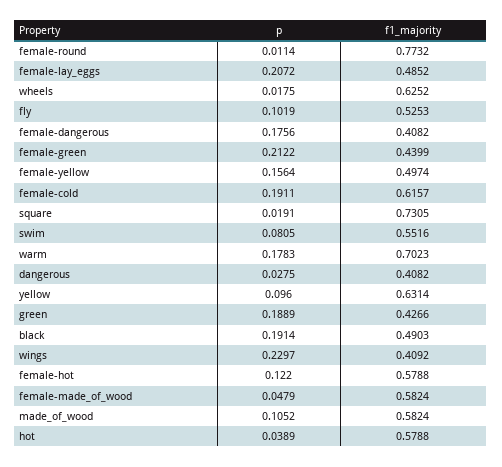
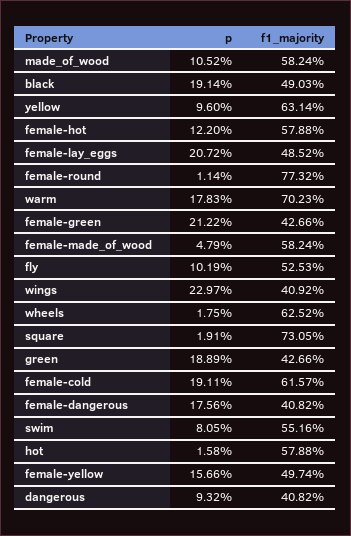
  {
    "p": {
      "female-round": 0.0114,
      "female-lay_eggs": 0.2072,
      "wheels": 0.0175,
      "fly": 0.1019,
      "female-dangerous": 0.1756,
      "female-green": 0.2122,
-     "female-yellow": 0.1564,
+     "female-yellow": 0.1566,
      "female-cold": 0.1911,
      "square": 0.0191,
      "swim": 0.0805,
      "warm": 0.1783,
-     "dangerous": 0.0275,
+     "dangerous": 0.0932,
      "yellow": 0.096,
      "green": 0.1889,
      "black": 0.1914,
      "wings": 0.2297,
      "female-hot": 0.122,
      "female-made_of_wood": 0.0479,
      "made_of_wood": 0.1052,
-     "hot": 0.0389
+     "hot": 0.0158
    },
    "f1_majority": {
      "female-round": 0.7732,
      "female-lay_eggs": 0.4852,
      "wheels": 0.6252,
      "fly": 0.5253,
      "female-dangerous": 0.4082,
-     "female-green": 0.4399,
+     "female-green": 0.4266,
      "female-yellow": 0.4974,
      "female-cold": 0.6157,
      "square": 0.7305,
      "swim": 0.5516,
      "warm": 0.7023,
      "dangerous": 0.4082,
      "yellow": 0.6314,
      "green": 0.4266,
      "black": 0.4903,
      "wings": 0.4092,
      "female-hot": 0.5788,
      "female-made_of_wood": 0.5824,
      "made_of_wood": 0.5824,
      "hot": 0.5788
    }
  }

